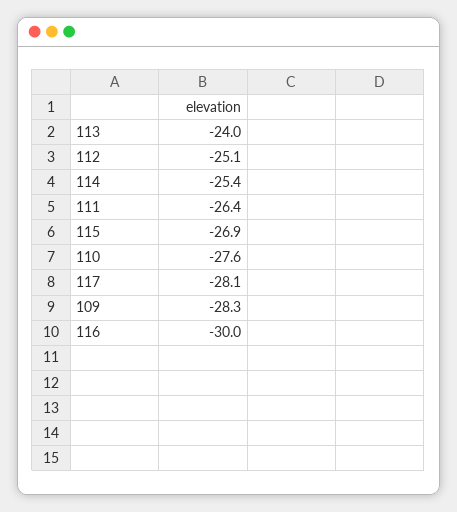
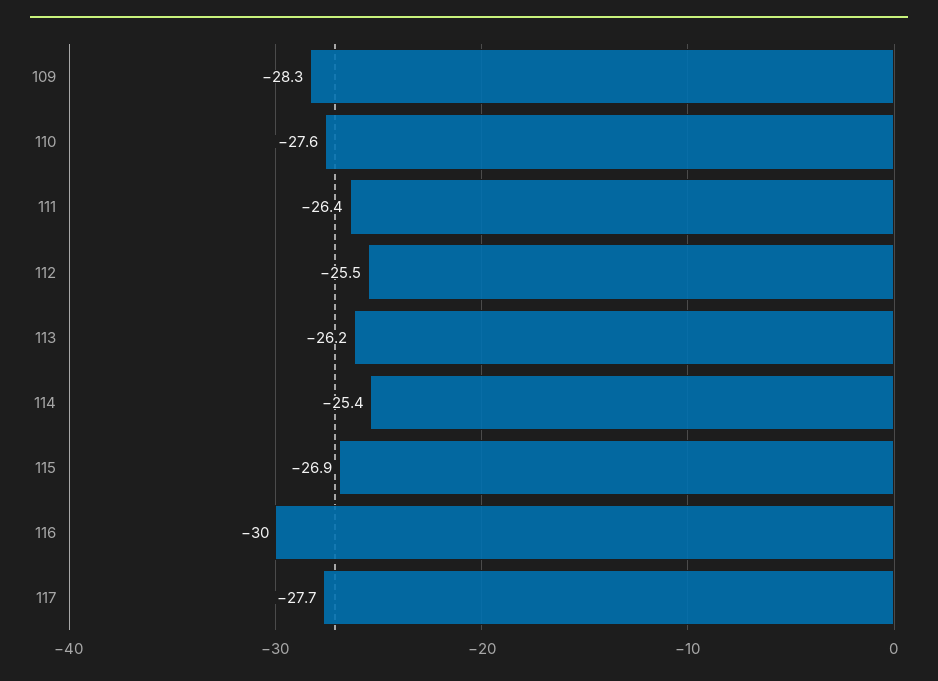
  {
-   "113": -24,
+   "113": -26.2,
-   "112": -25.1,
+   "112": -25.5,
    "114": -25.4,
    "111": -26.4,
    "115": -26.9,
    "110": -27.6,
-   "117": -28.1,
+   "117": -27.7,
    "109": -28.3,
    "116": -30
  }

